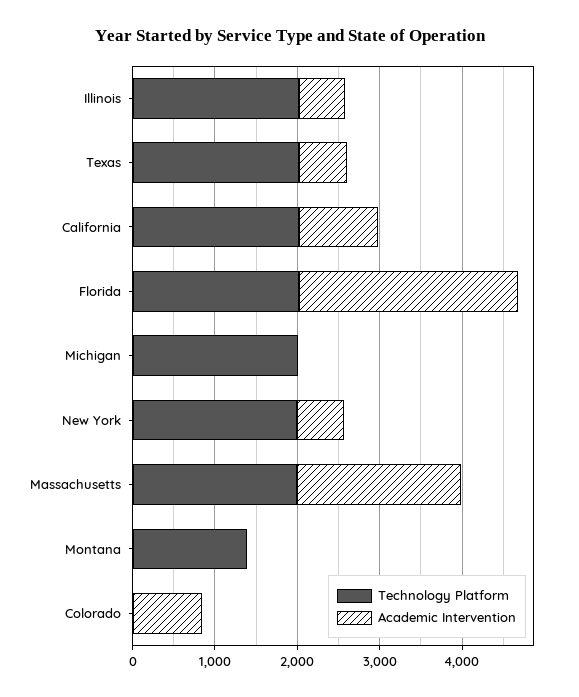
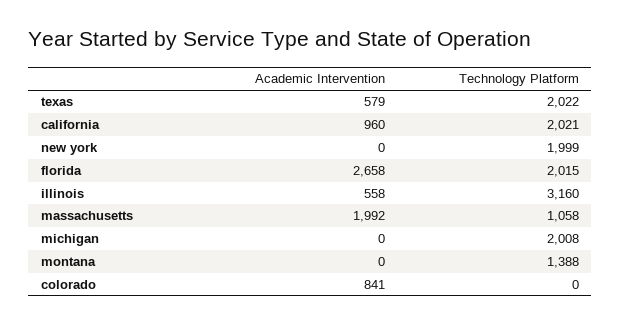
  {
    "Technology Platform": {
-     "Illinois": 2000,
+     "Illinois": 3160,
      "Texas": 2022,
      "California": 2021,
      "Florida": 2015,
      "Michigan": 2008,
      "New York": 1999,
-     "Massachusetts": 2000,
+     "Massachusetts": 1058,
      "Montana": 1388,
      "Colorado": 0
    },
    "Academic Intervention": {
      "Illinois": 558,
      "Texas": 579,
      "California": 960,
      "Florida": 2658,
      "Michigan": 0,
-     "New York": 600,
+     "New York": 0,
      "Massachusetts": 1992,
      "Montana": 0,
      "Colorado": 841
    }
  }

